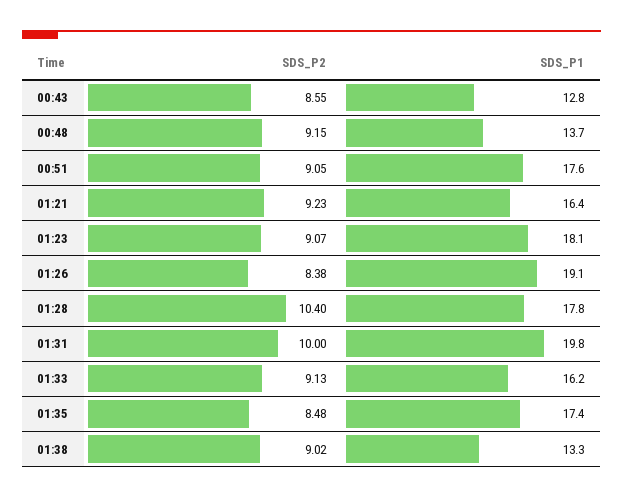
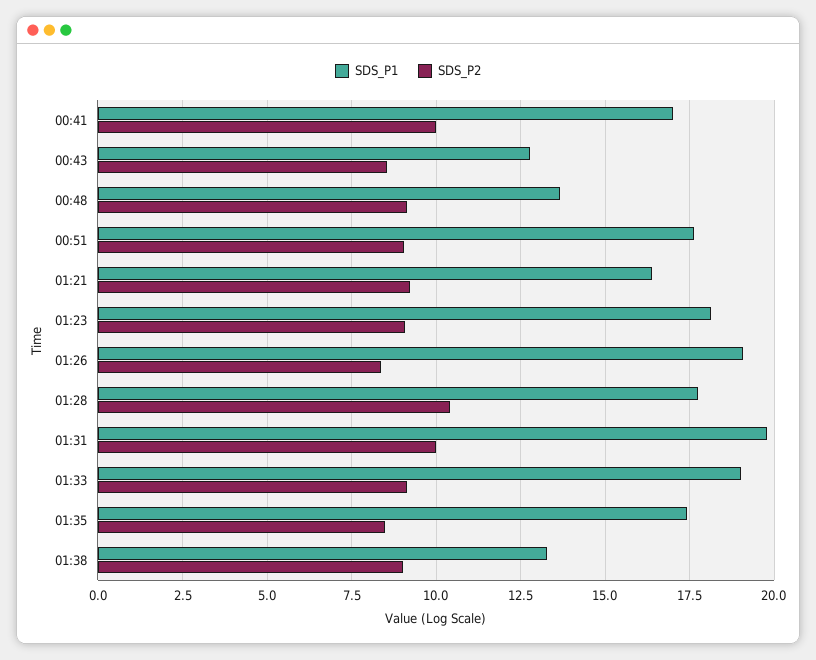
  {
    "SDS_P2": {
      "00:43": 8.55,
      "00:48": 9.15,
      "00:51": 9.05,
      "01:21": 9.23,
      "01:23": 9.07,
      "01:26": 8.38,
      "01:28": 10.4,
      "01:31": 10,
      "01:33": 9.13,
      "01:35": 8.48,
-     "01:38": 9.02
+     "01:38": 9.02,
+     "00:41": 10
    },
    "SDS_P1": {
      "00:43": 12.8,
      "00:48": 13.7,
      "00:51": 17.6,
      "01:21": 16.4,
      "01:23": 18.1,
      "01:26": 19.1,
      "01:28": 17.8,
      "01:31": 19.8,
-     "01:33": 16.2,
+     "01:33": 19,
      "01:35": 17.4,
-     "01:38": 13.3
+     "01:38": 13.3,
+     "00:41": 17
    }
  }

